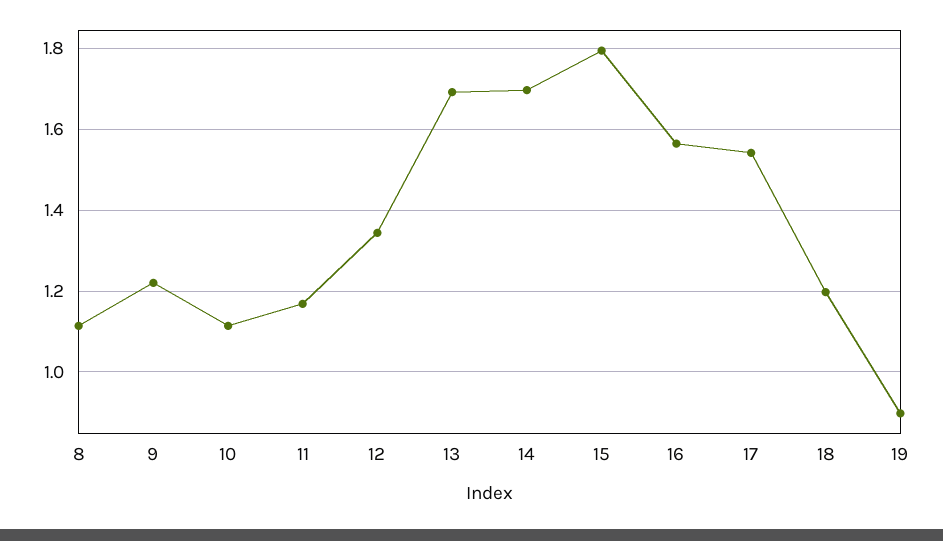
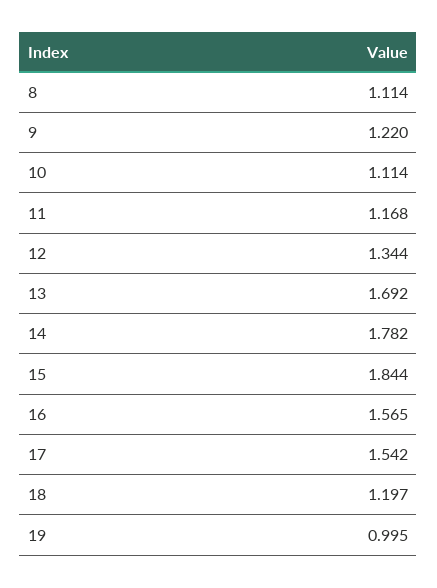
  {
    "8": 1.114,
    "9": 1.22,
    "10": 1.114,
    "11": 1.168,
    "12": 1.344,
    "13": 1.692,
-   "14": 1.7,
+   "14": 1.782,
-   "15": 1.8,
+   "15": 1.844,
    "16": 1.565,
    "17": 1.542,
    "18": 1.197,
-   "19": 0.9
+   "19": 0.995
  }

